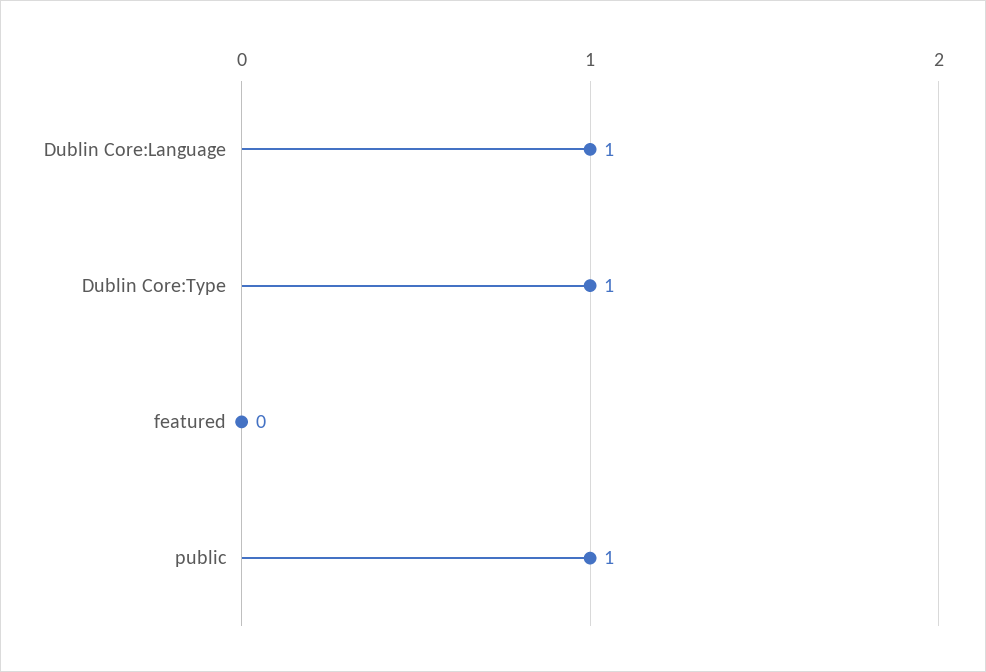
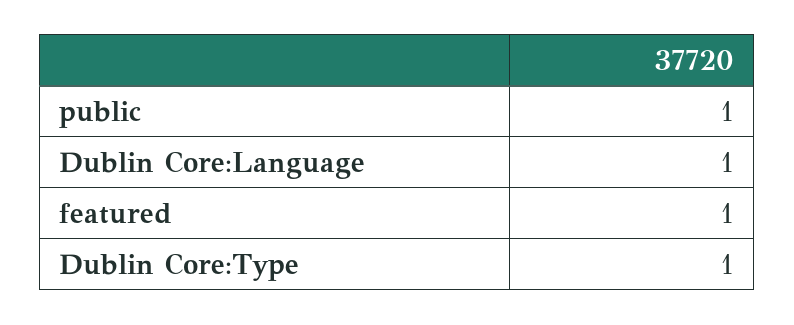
  {
    "Dublin Core:Language": 1,
    "Dublin Core:Type": 1,
-   "featured": 0,
+   "featured": 1,
    "public": 1
  }

